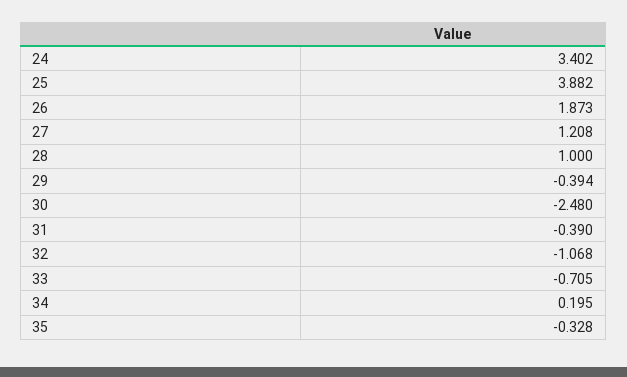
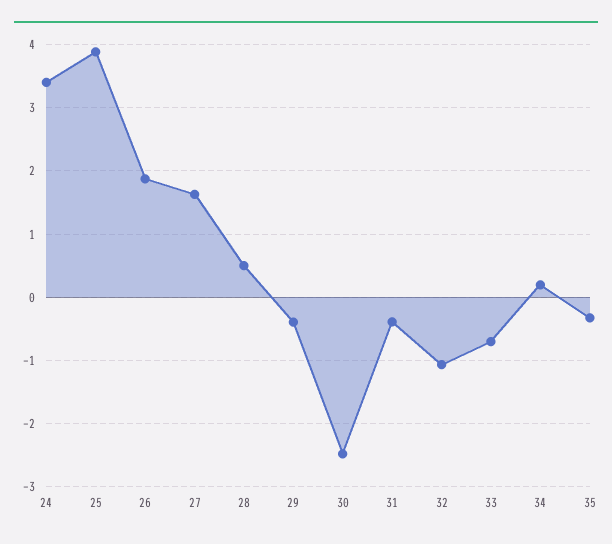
  {
    "24": 3.402,
    "25": 3.882,
    "26": 1.873,
-   "27": 1.208,
+   "27": 1.6,
-   "28": 1,
+   "28": 0.5,
    "29": -0.394,
    "30": -2.48,
    "31": -0.39,
    "32": -1.068,
    "33": -0.705,
    "34": 0.195,
    "35": -0.328
  }

